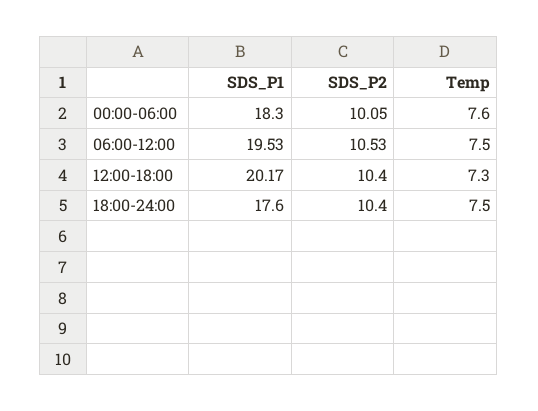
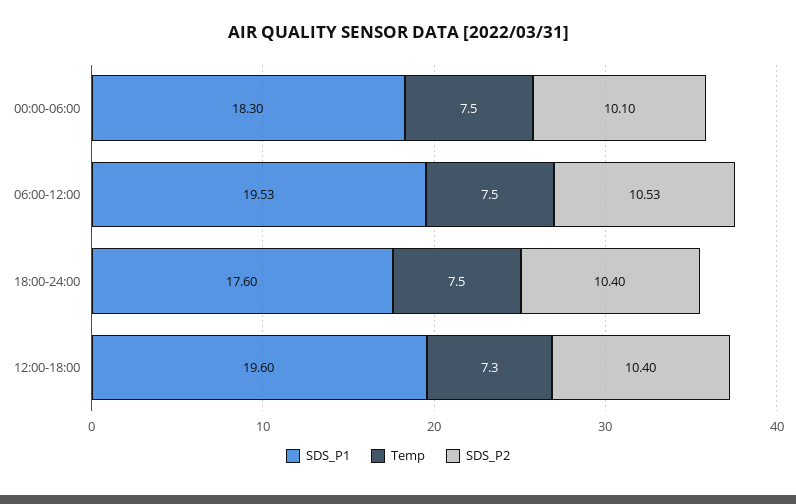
  {
    "SDS_P1": {
      "00:00-06:00": 18.3,
      "06:00-12:00": 19.53,
-     "12:00-18:00": 20.17,
+     "12:00-18:00": 19.6,
      "18:00-24:00": 17.6
    },
    "SDS_P2": {
-     "00:00-06:00": 10.05,
+     "00:00-06:00": 10.1,
      "06:00-12:00": 10.53,
      "12:00-18:00": 10.4,
      "18:00-24:00": 10.4
    },
    "Temp": {
-     "00:00-06:00": 7.6,
+     "00:00-06:00": 7.5,
      "06:00-12:00": 7.5,
      "12:00-18:00": 7.3,
      "18:00-24:00": 7.5
    }
  }

